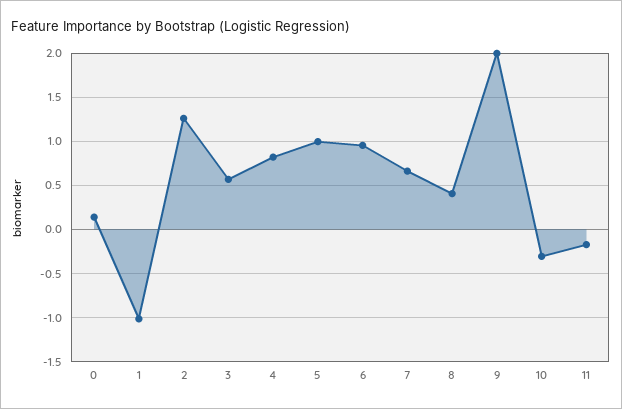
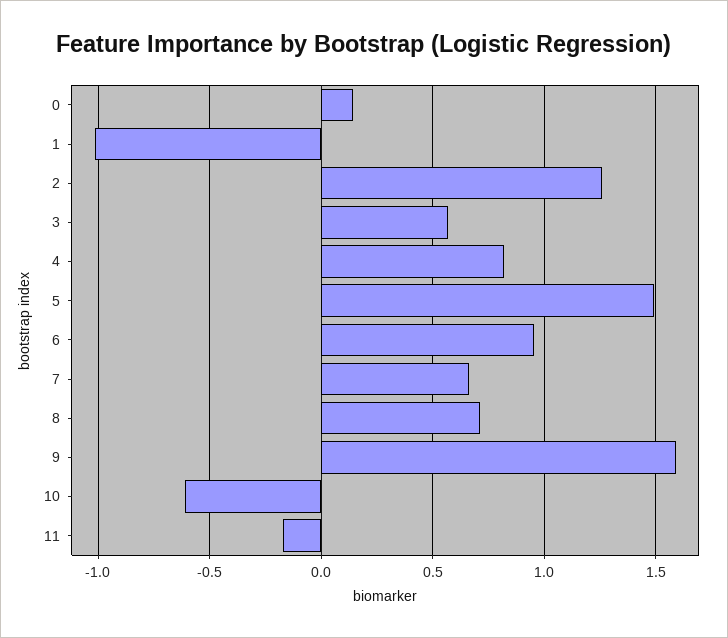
  {
    "0": 0.15,
    "1": -1,
    "2": 1.25,
    "3": 0.55,
    "4": 0.8,
-   "5": 1,
+   "5": 1.5,
    "6": 0.95,
    "7": 0.65,
-   "8": 0.4,
+   "8": 0.7,
-   "9": 2,
+   "9": 1.6,
-   "10": -0.3,
+   "10": -0.6,
    "11": -0.15
  }

